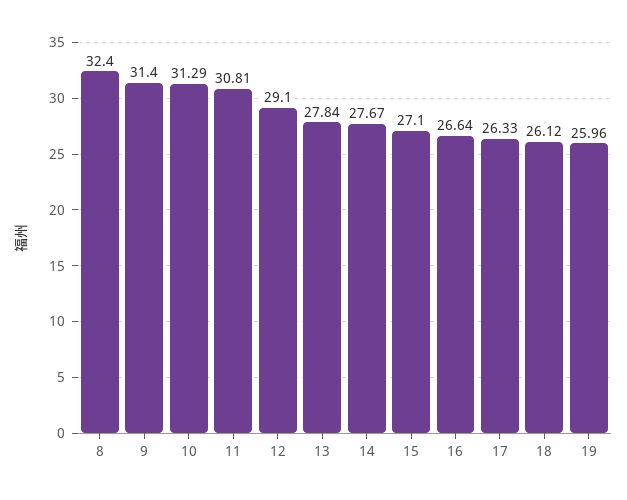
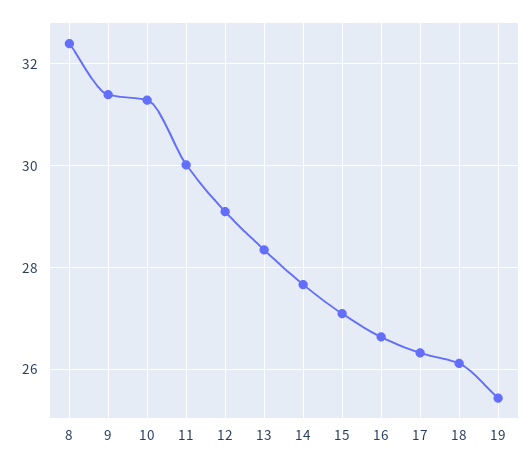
  {
    "8": 32.4,
    "9": 31.4,
    "10": 31.29,
-   "11": 30.81,
+   "11": 30,
    "12": 29.1,
-   "13": 27.84,
+   "13": 28.4,
    "14": 27.67,
    "15": 27.1,
    "16": 26.64,
    "17": 26.33,
    "18": 26.12,
-   "19": 25.96
+   "19": 25.4
  }

